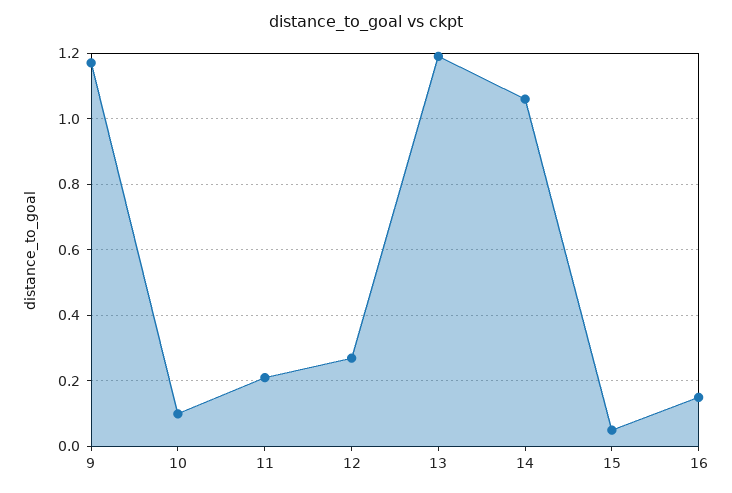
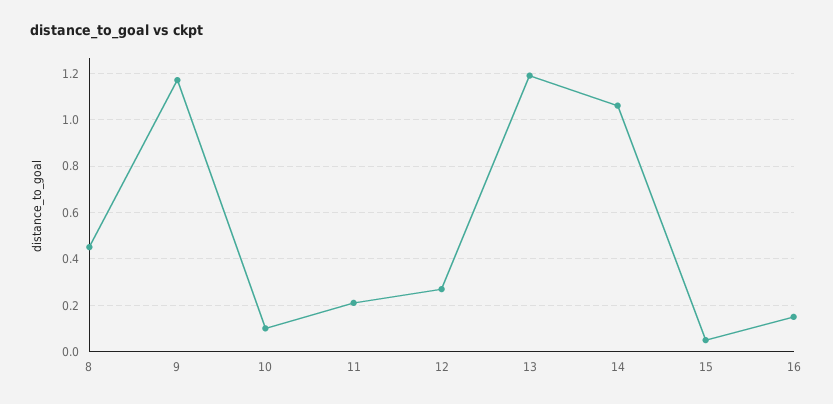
  {
    "9": 1.15,
    "10": 0.1,
    "11": 0.2,
    "12": 0.25,
    "13": 1.2,
    "14": 1.05,
    "15": 0.05,
-   "16": 0.15
+   "16": 0.15,
+   "8": 0.45
  }

